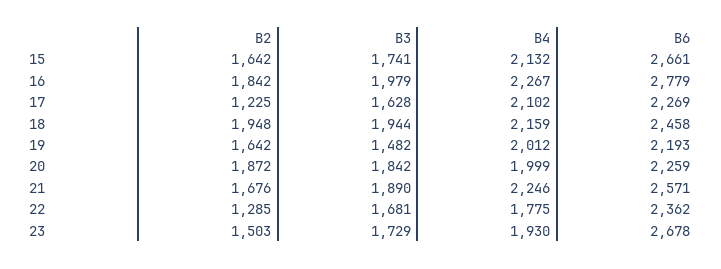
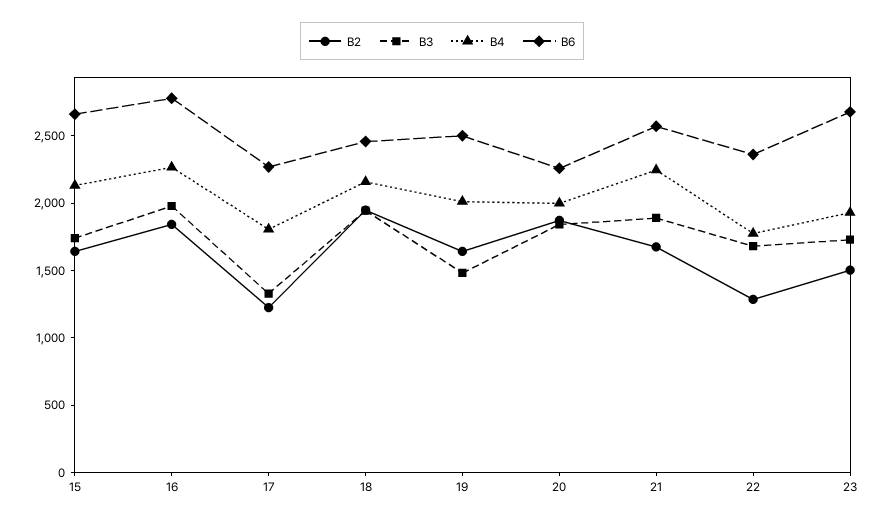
  {
    "B2": {
      "15": 1642,
      "16": 1842,
      "17": 1225,
      "18": 1948,
      "19": 1642,
      "20": 1872,
      "21": 1676,
      "22": 1285,
      "23": 1503
    },
    "B3": {
      "15": 1741,
      "16": 1979,
-     "17": 1628,
+     "17": 1300,
      "18": 1944,
      "19": 1482,
      "20": 1842,
      "21": 1890,
      "22": 1681,
      "23": 1729
    },
    "B4": {
      "15": 2132,
      "16": 2267,
-     "17": 2102,
+     "17": 1800,
      "18": 2159,
      "19": 2012,
      "20": 1999,
      "21": 2246,
      "22": 1775,
      "23": 1930
    },
    "B6": {
      "15": 2661,
      "16": 2779,
      "17": 2269,
      "18": 2458,
-     "19": 2193,
+     "19": 2500,
      "20": 2259,
      "21": 2571,
      "22": 2362,
      "23": 2678
    }
  }

